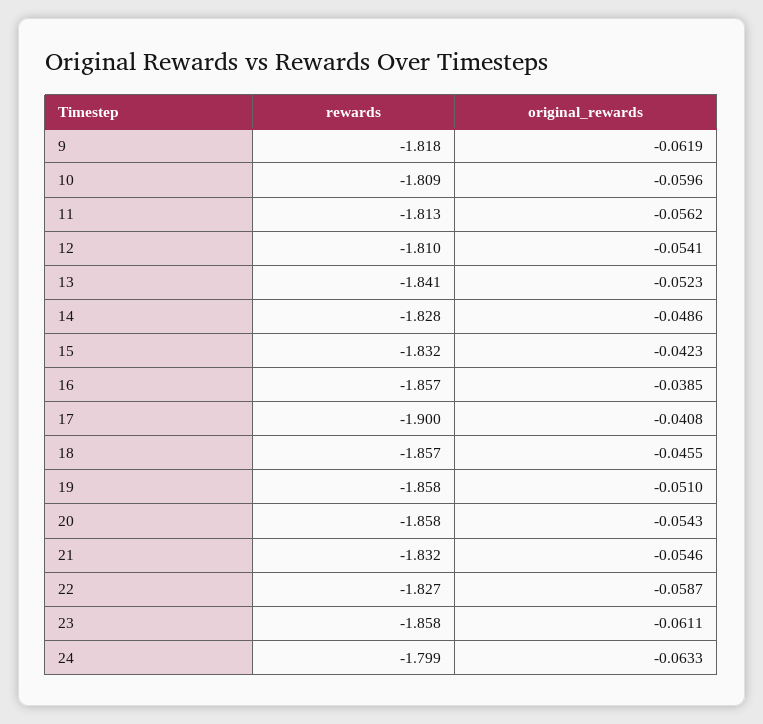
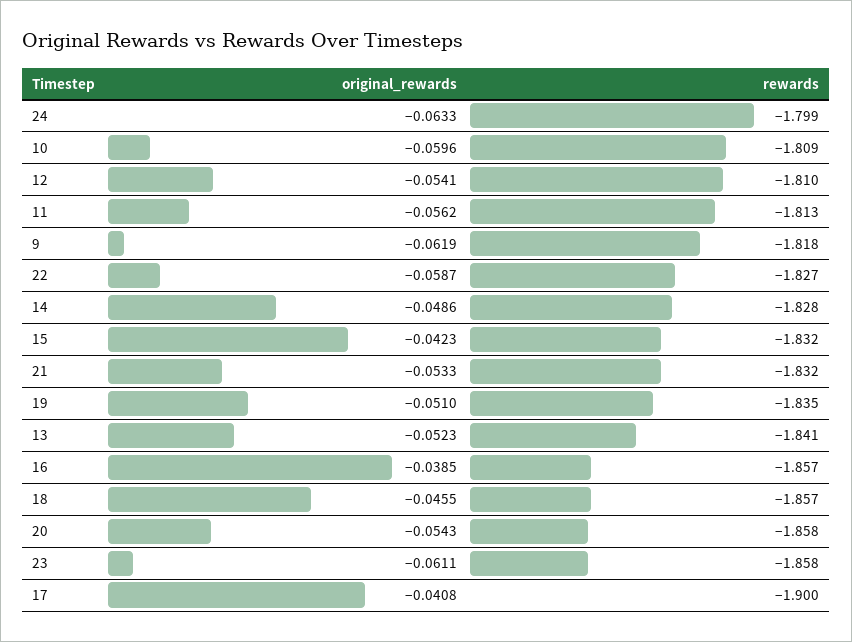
  {
    "rewards": {
      "9": -1.818,
      "10": -1.809,
      "11": -1.813,
      "12": -1.81,
      "13": -1.841,
      "14": -1.828,
      "15": -1.832,
      "16": -1.857,
      "17": -1.9,
      "18": -1.857,
-     "19": -1.858,
+     "19": -1.835,
      "20": -1.858,
      "21": -1.832,
      "22": -1.827,
      "23": -1.858,
      "24": -1.799
    },
    "original_rewards": {
      "9": -0.0619,
      "10": -0.0596,
      "11": -0.0562,
      "12": -0.0541,
      "13": -0.0523,
      "14": -0.0486,
      "15": -0.0423,
      "16": -0.0385,
      "17": -0.0408,
      "18": -0.0455,
      "19": -0.051,
      "20": -0.0543,
-     "21": -0.0546,
+     "21": -0.0533,
      "22": -0.0587,
      "23": -0.0611,
      "24": -0.0633
    }
  }

